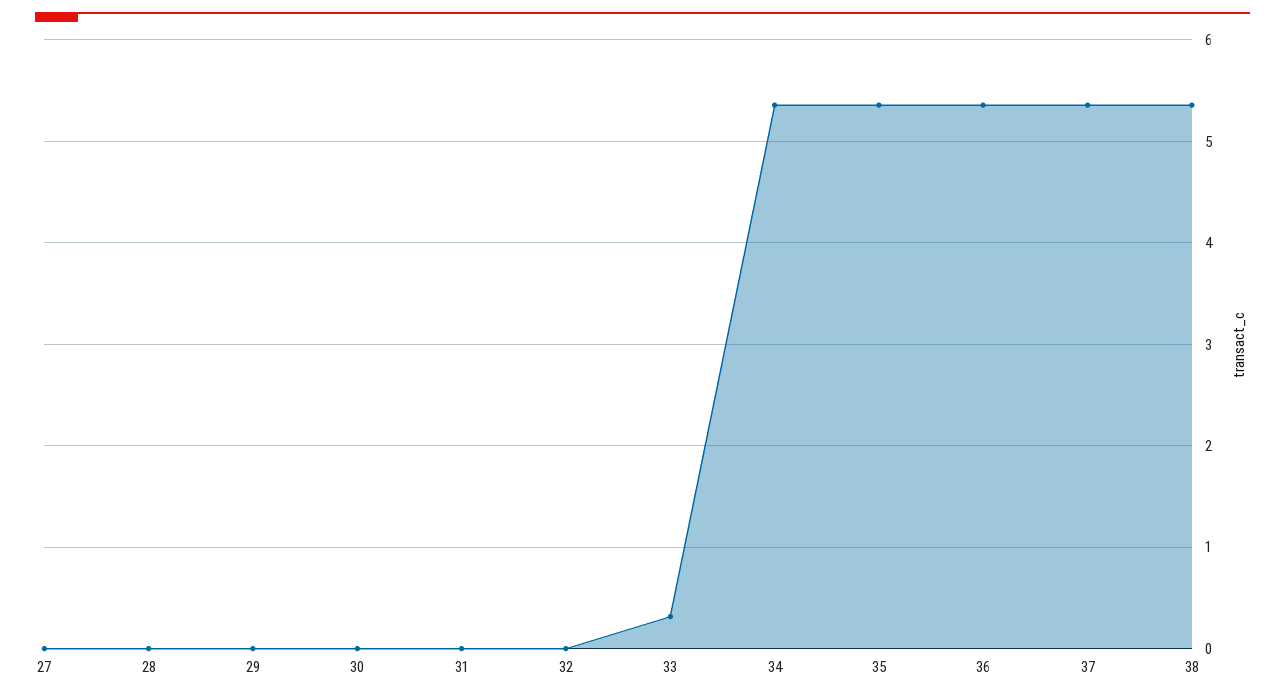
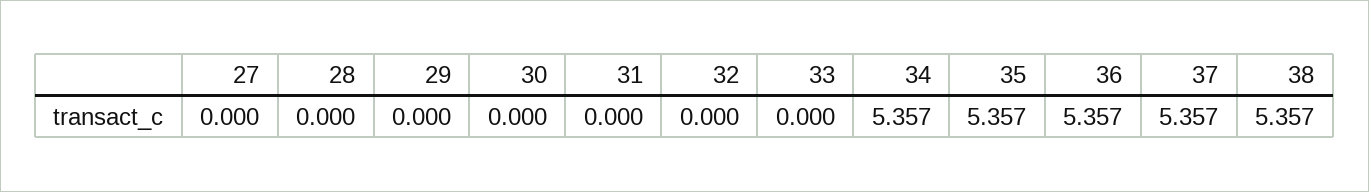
  {
    "27": 0,
    "28": 0,
    "29": 0,
    "30": 0,
    "31": 0,
    "32": 0,
-   "33": 0.3,
+   "33": 0,
    "34": 5.357,
    "35": 5.357,
    "36": 5.357,
    "37": 5.357,
    "38": 5.357
  }

